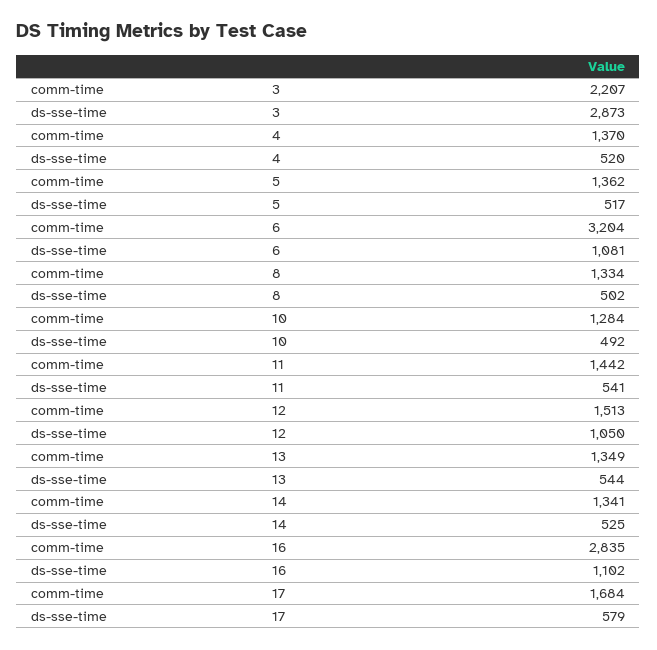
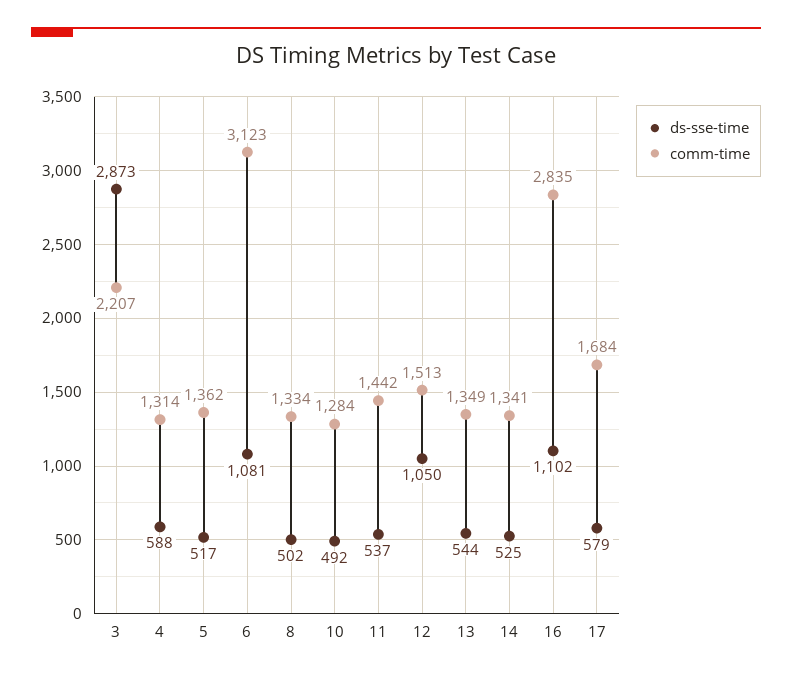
  {
    "comm-time": {
      "3": 2207,
-     "4": 1370,
+     "4": 1314,
      "5": 1362,
-     "6": 3204,
+     "6": 3123,
      "8": 1334,
      "10": 1284,
      "11": 1442,
      "12": 1513,
      "13": 1349,
      "14": 1341,
      "16": 2835,
      "17": 1684
    },
    "ds-sse-time": {
      "3": 2873,
-     "4": 520,
+     "4": 588,
      "5": 517,
      "6": 1081,
      "8": 502,
      "10": 492,
-     "11": 541,
+     "11": 537,
      "12": 1050,
      "13": 544,
      "14": 525,
      "16": 1102,
      "17": 579
    }
  }

